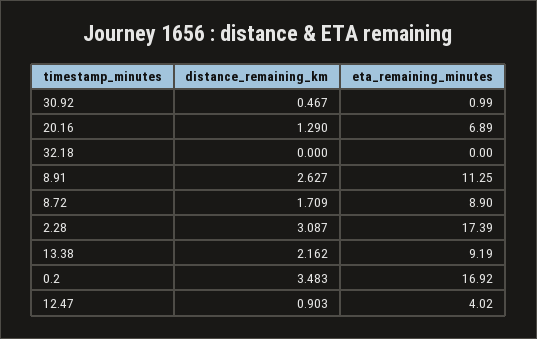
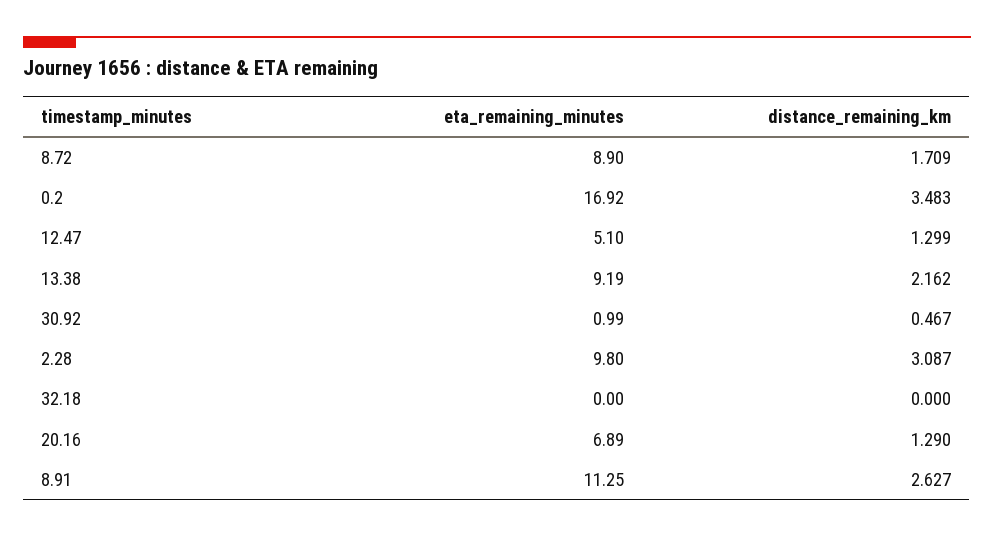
  {
    "distance_remaining_km": {
      "30.92": 0.467,
      "20.16": 1.29,
      "32.18": 0,
      "8.91": 2.627,
      "8.72": 1.709,
      "2.28": 3.087,
      "13.38": 2.162,
      "0.2": 3.483,
-     "12.47": 0.903
+     "12.47": 1.299
    },
    "eta_remaining_minutes": {
      "30.92": 0.99,
      "20.16": 6.89,
      "32.18": 0,
      "8.91": 11.25,
      "8.72": 8.9,
-     "2.28": 17.39,
+     "2.28": 9.8,
      "13.38": 9.19,
      "0.2": 16.92,
-     "12.47": 4.02
+     "12.47": 5.1
    }
  }

